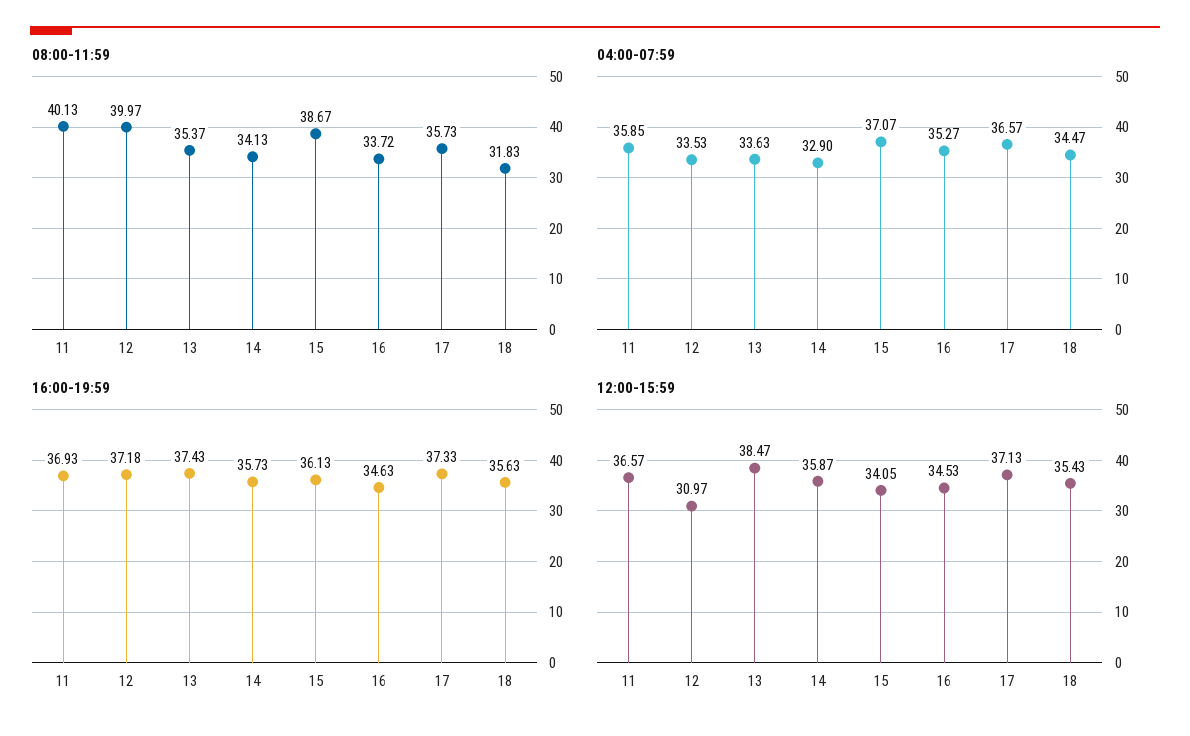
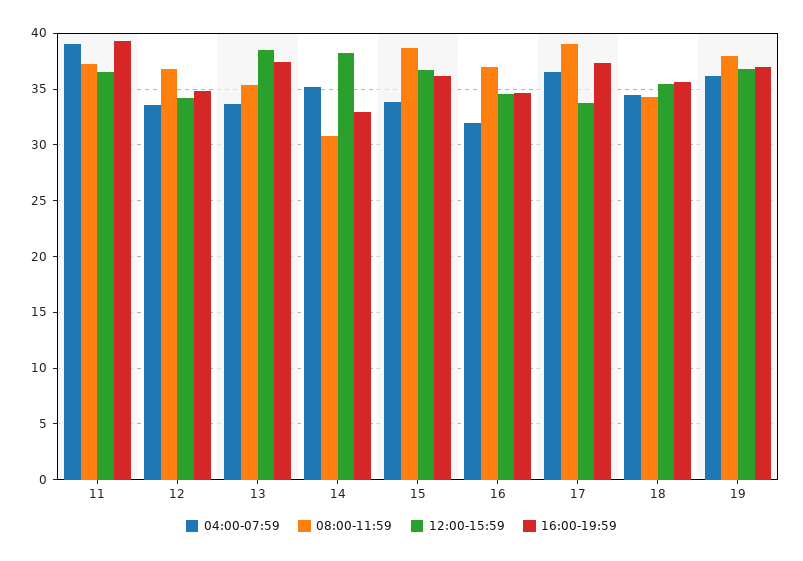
  {
    "08:00-11:59": {
-     "11": 40.13,
+     "11": 37,
-     "12": 39.97,
+     "12": 37,
      "13": 35.37,
-     "14": 34.13,
+     "14": 31,
      "15": 38.67,
-     "16": 33.72,
+     "16": 37,
-     "17": 35.73,
+     "17": 39,
-     "18": 31.83
+     "18": 34,
+     "19": 38
    },
    "04:00-07:59": {
-     "11": 35.85,
+     "11": 39,
      "12": 33.53,
      "13": 33.63,
-     "14": 32.9,
+     "14": 35,
-     "15": 37.07,
+     "15": 34,
-     "16": 35.27,
+     "16": 32,
      "17": 36.57,
-     "18": 34.47
+     "18": 34.47,
+     "19": 36
    },
    "16:00-19:59": {
-     "11": 36.93,
+     "11": 39,
-     "12": 37.18,
+     "12": 35,
      "13": 37.43,
-     "14": 35.73,
+     "14": 33,
      "15": 36.13,
      "16": 34.63,
      "17": 37.33,
-     "18": 35.63
+     "18": 35.63,
+     "19": 37
    },
    "12:00-15:59": {
      "11": 36.57,
-     "12": 30.97,
+     "12": 34,
      "13": 38.47,
-     "14": 35.87,
+     "14": 38,
-     "15": 34.05,
+     "15": 37,
      "16": 34.53,
-     "17": 37.13,
+     "17": 34,
-     "18": 35.43
+     "18": 35.43,
+     "19": 37
    }
  }

